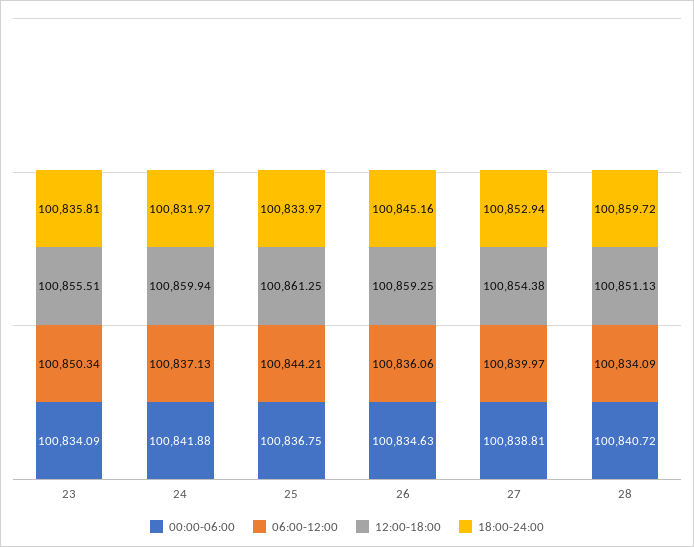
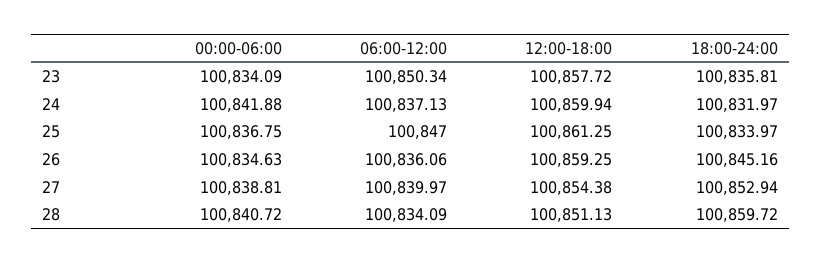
  {
    "00:00-06:00": {
      "23": 100834.09,
      "24": 100841.88,
      "25": 100836.75,
      "26": 100834.63,
      "27": 100838.81,
      "28": 100840.72
    },
    "06:00-12:00": {
      "23": 100850.34,
      "24": 100837.13,
-     "25": 100844.21,
+     "25": 100847,
      "26": 100836.06,
      "27": 100839.97,
      "28": 100834.09
    },
    "12:00-18:00": {
-     "23": 100855.51,
+     "23": 100857.72,
      "24": 100859.94,
      "25": 100861.25,
      "26": 100859.25,
      "27": 100854.38,
      "28": 100851.13
    },
    "18:00-24:00": {
      "23": 100835.81,
      "24": 100831.97,
      "25": 100833.97,
      "26": 100845.16,
      "27": 100852.94,
      "28": 100859.72
    }
  }

